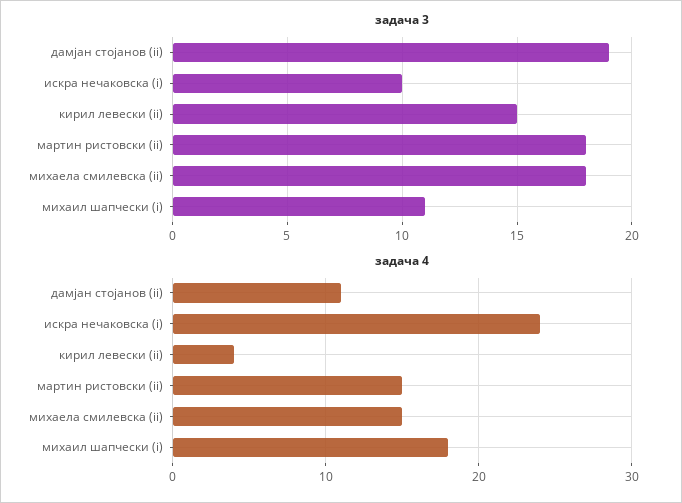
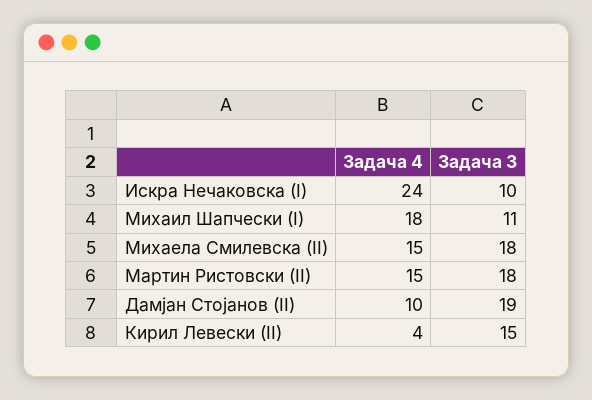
  {
    "задача 3": {
      "дамјан стојанов (ii)": 19,
      "искра нечаковска (i)": 10,
      "кирил левески (ii)": 15,
      "мартин ристовски (ii)": 18,
      "михаела смилевска (ii)": 18,
      "михаил шапчески (i)": 11
    },
    "задача 4": {
-     "дамјан стојанов (ii)": 11,
+     "дамјан стојанов (ii)": 10,
      "искра нечаковска (i)": 24,
      "кирил левески (ii)": 4,
      "мартин ристовски (ii)": 15,
      "михаела смилевска (ii)": 15,
      "михаил шапчески (i)": 18
    }
  }

